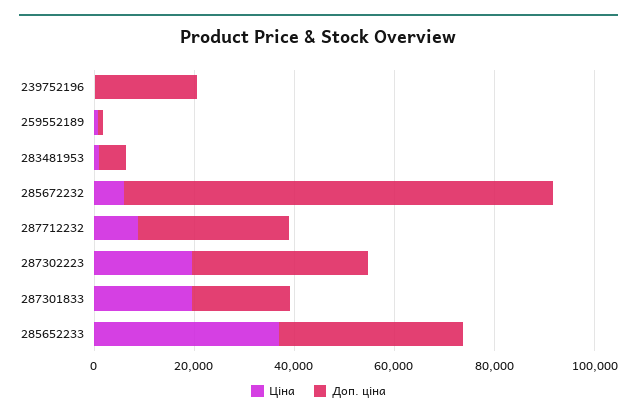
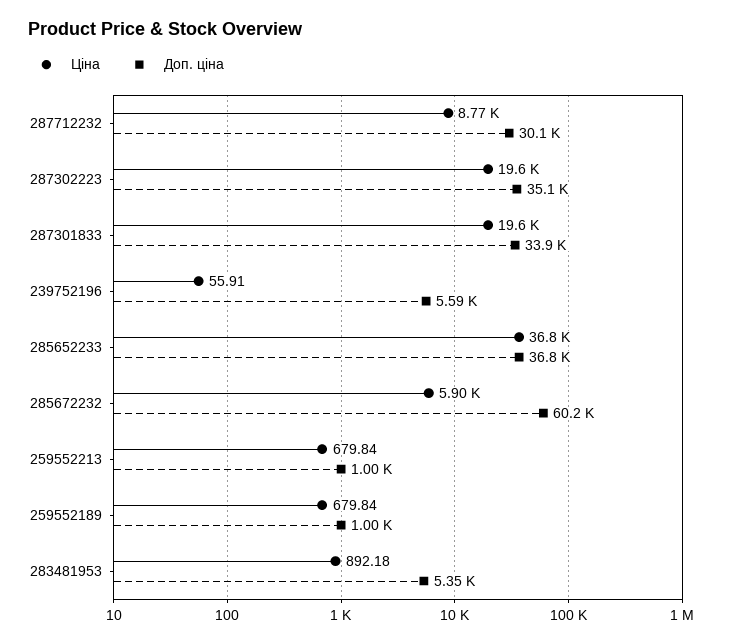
  {
    "Ціна": {
      "239752196": 55.91,
      "259552189": 679.84,
      "283481953": 892.18,
      "285672232": 5900,
      "287712232": 8770,
      "287302223": 19600,
      "287301833": 19600,
-     "285652233": 36800
+     "285652233": 36800,
+     "259552213": 679.84
    },
    "Доп. ціна": {
-     "239752196": 20000,
+     "239752196": 5590,
      "259552189": 1000,
      "283481953": 5350,
-     "285672232": 85000,
+     "285672232": 60200,
      "287712232": 30100,
      "287302223": 35100,
-     "287301833": 20000,
+     "287301833": 33900,
-     "285652233": 36800
+     "285652233": 36800,
+     "259552213": 1000
    }
  }

